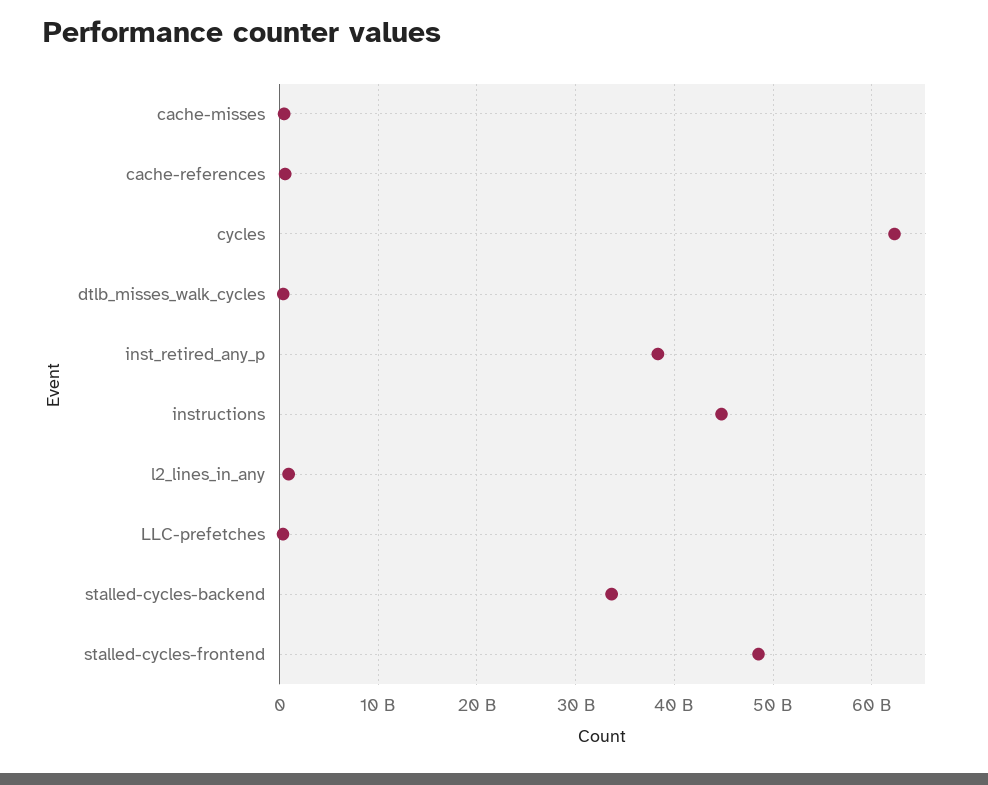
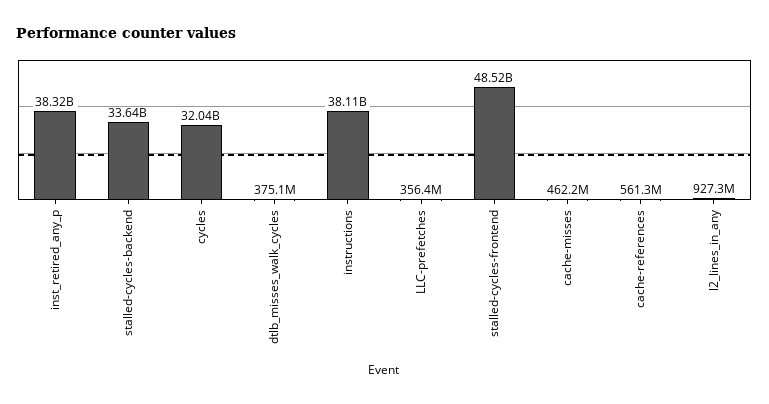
  {
    "cache-misses": 462200000,
    "cache-references": 561300000,
-   "cycles": 62000000000,
+   "cycles": 32040000000,
    "dtlb_misses_walk_cycles": 375100000,
    "inst_retired_any_p": 38320000000,
-   "instructions": 45000000000,
+   "instructions": 38110000000,
    "l2_lines_in_any": 927300000,
    "LLC-prefetches": 356400000,
    "stalled-cycles-backend": 33640000000,
    "stalled-cycles-frontend": 48520000000
  }

